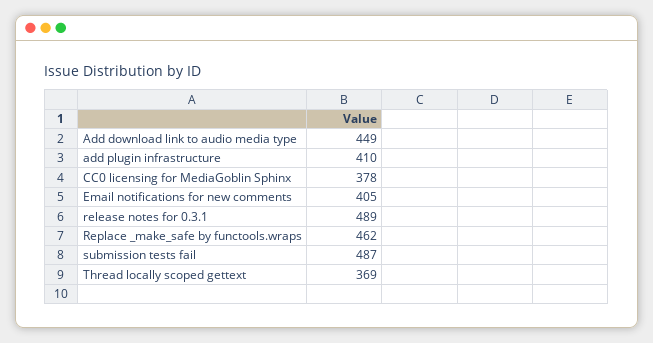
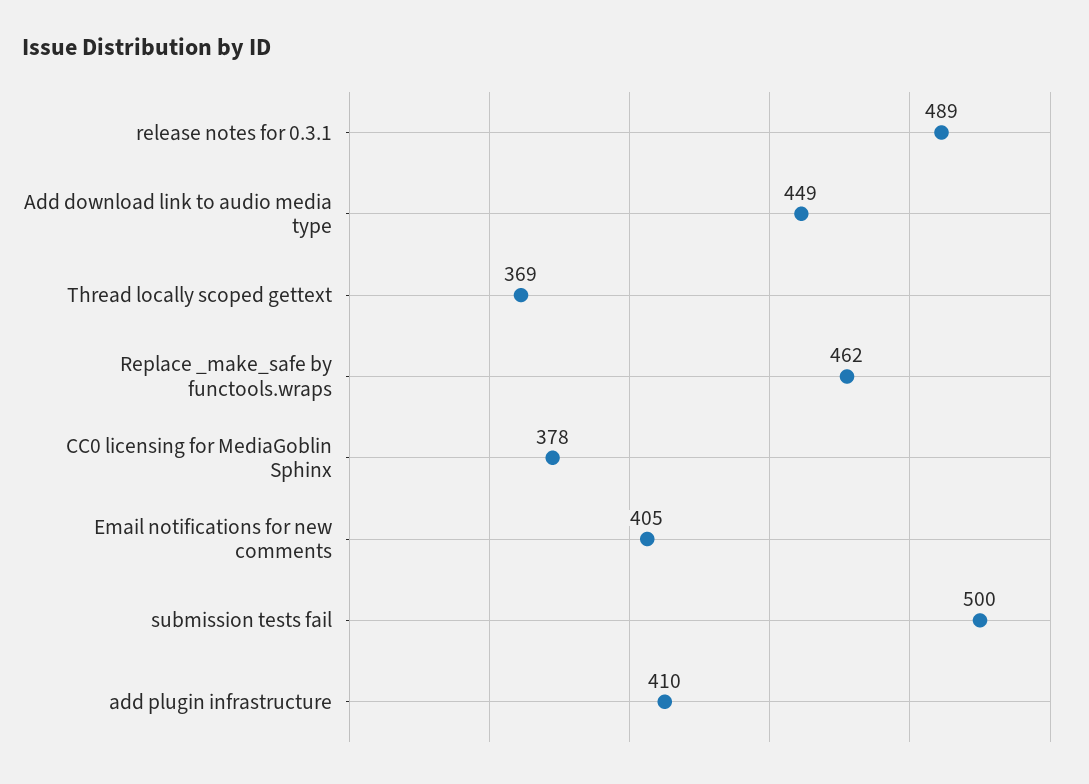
  {
    "Add download link to audio media type": 449,
    "add plugin infrastructure": 410,
    "CC0 licensing for MediaGoblin Sphinx": 378,
    "Email notifications for new comments": 405,
    "release notes for 0.3.1": 489,
    "Replace _make_safe by functools.wraps": 462,
-   "submission tests fail": 487,
+   "submission tests fail": 500,
    "Thread locally scoped gettext": 369
  }

